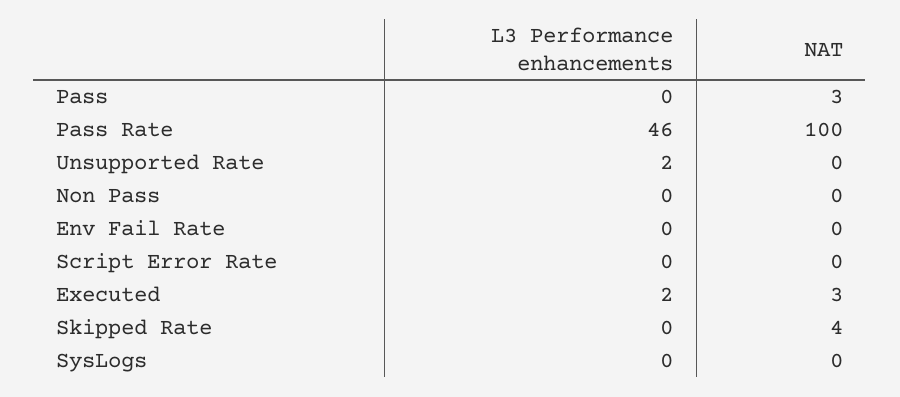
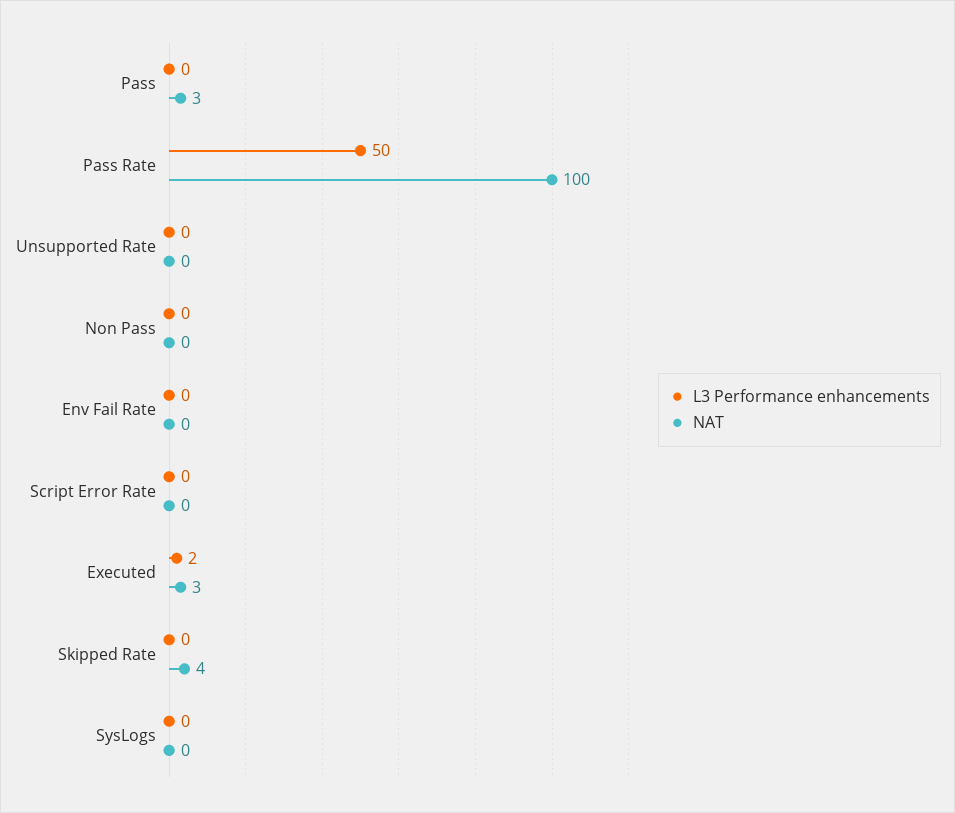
  {
    "L3 Performance enhancements": {
      "Pass": 0,
-     "Pass Rate": 46,
+     "Pass Rate": 50,
-     "Unsupported Rate": 2,
+     "Unsupported Rate": 0,
      "Non Pass": 0,
      "Env Fail Rate": 0,
      "Script Error Rate": 0,
      "Executed": 2,
      "Skipped Rate": 0,
      "SysLogs": 0
    },
    "NAT": {
      "Pass": 3,
      "Pass Rate": 100,
      "Unsupported Rate": 0,
      "Non Pass": 0,
      "Env Fail Rate": 0,
      "Script Error Rate": 0,
      "Executed": 3,
      "Skipped Rate": 4,
      "SysLogs": 0
    }
  }

